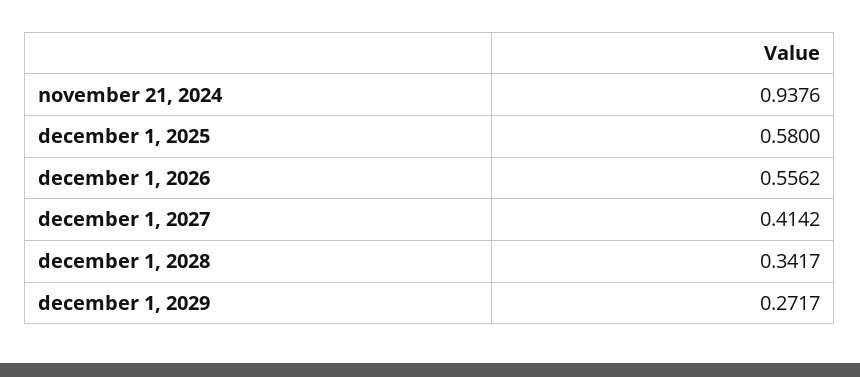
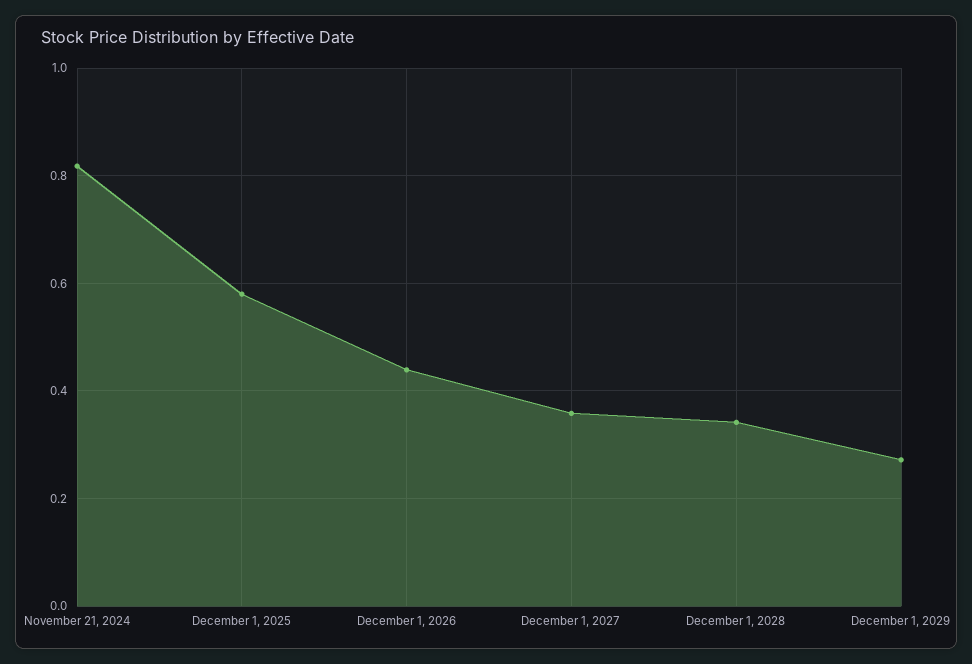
  {
-   "november 21, 2024": 0.9376,
+   "november 21, 2024": 0.82,
    "december 1, 2025": 0.58,
-   "december 1, 2026": 0.5562,
+   "december 1, 2026": 0.44,
-   "december 1, 2027": 0.4142,
+   "december 1, 2027": 0.36,
    "december 1, 2028": 0.3417,
    "december 1, 2029": 0.2717
  }

